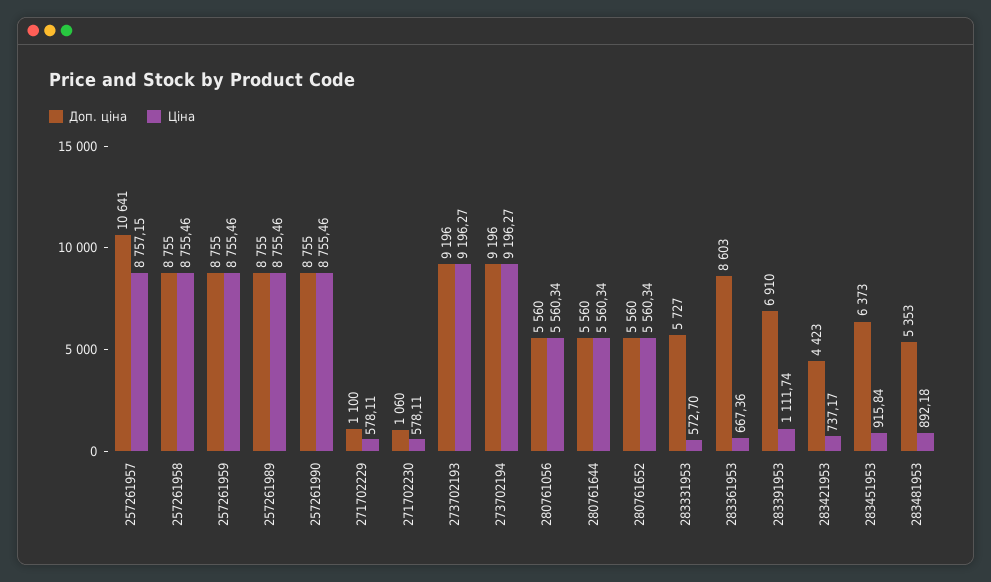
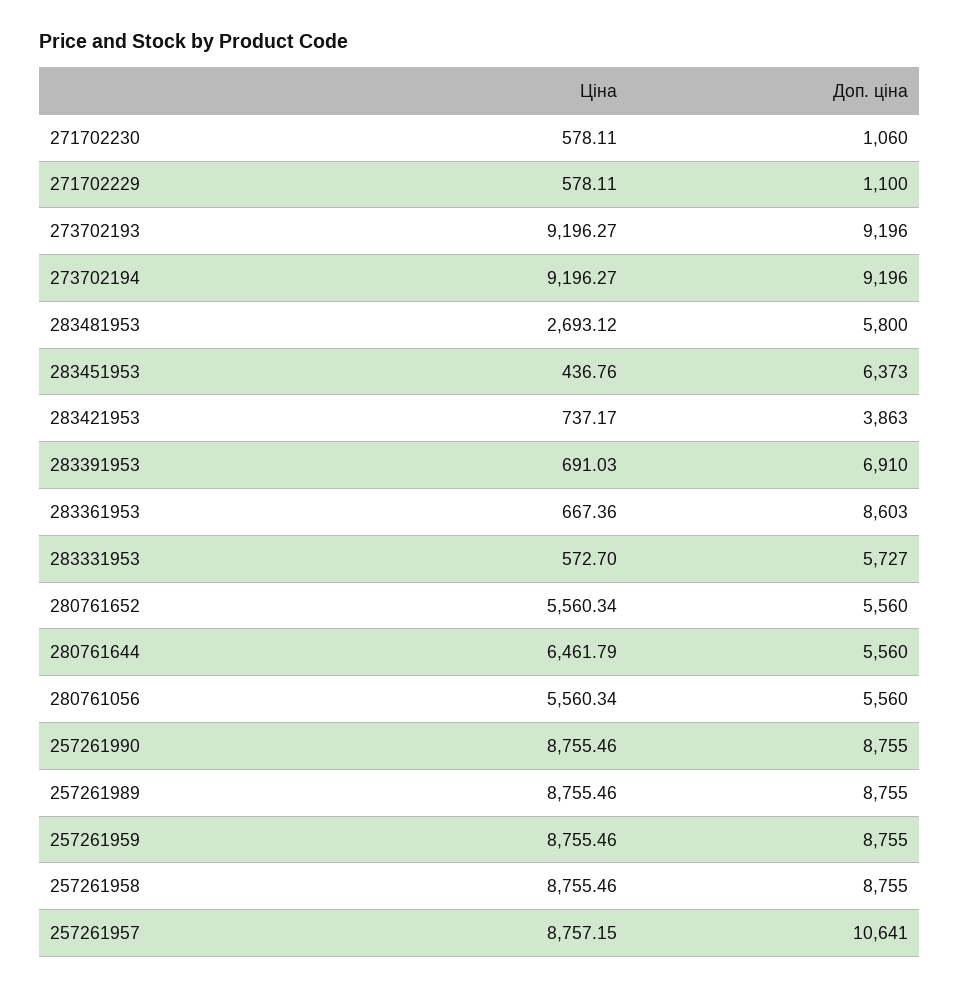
  {
    "Доп. ціна": {
      "257261957": 10641,
      "257261958": 8755,
      "257261959": 8755,
      "257261989": 8755,
      "257261990": 8755,
      "271702229": 1100,
      "271702230": 1060,
      "273702193": 9196,
      "273702194": 9196,
      "280761056": 5560,
      "280761644": 5560,
      "280761652": 5560,
      "283331953": 5727,
      "283361953": 8603,
      "283391953": 6910,
-     "283421953": 4423,
+     "283421953": 3863,
      "283451953": 6373,
-     "283481953": 5353
+     "283481953": 5800
    },
    "Ціна": {
      "257261957": 8757.15,
      "257261958": 8755.46,
      "257261959": 8755.46,
      "257261989": 8755.46,
      "257261990": 8755.46,
      "271702229": 578.11,
      "271702230": 578.11,
      "273702193": 9196.27,
      "273702194": 9196.27,
      "280761056": 5560.34,
-     "280761644": 5560.34,
+     "280761644": 6461.79,
      "280761652": 5560.34,
      "283331953": 572.7,
      "283361953": 667.36,
-     "283391953": 1111.74,
+     "283391953": 691.03,
      "283421953": 737.17,
-     "283451953": 915.84,
+     "283451953": 436.76,
-     "283481953": 892.18
+     "283481953": 2693.12
    }
  }

